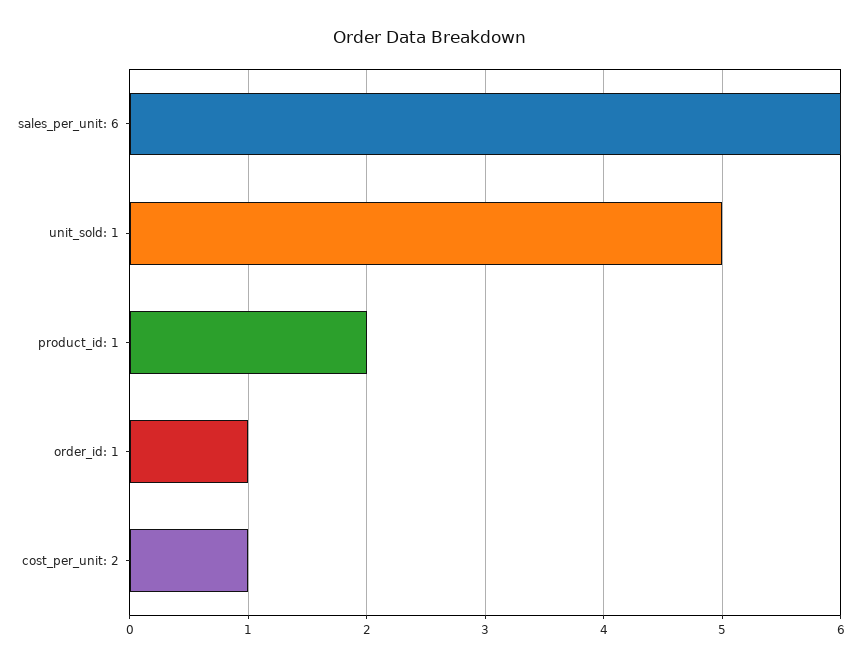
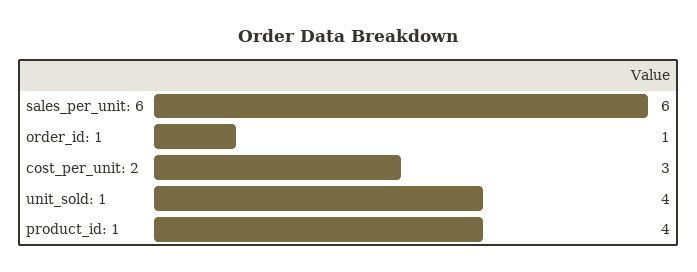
  {
    "sales_per_unit: 6": 6,
-   "unit_sold: 1": 5,
+   "unit_sold: 1": 4,
-   "product_id: 1": 2,
+   "product_id: 1": 4,
    "order_id: 1": 1,
-   "cost_per_unit: 2": 1
+   "cost_per_unit: 2": 3
  }

